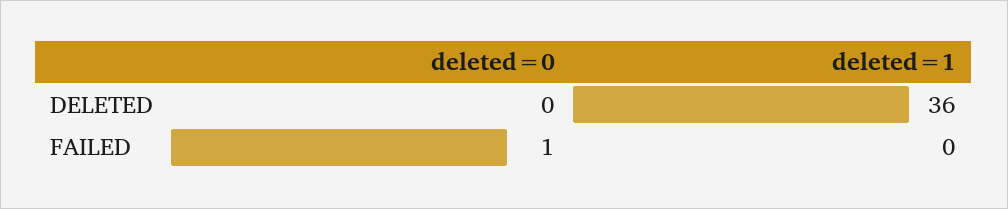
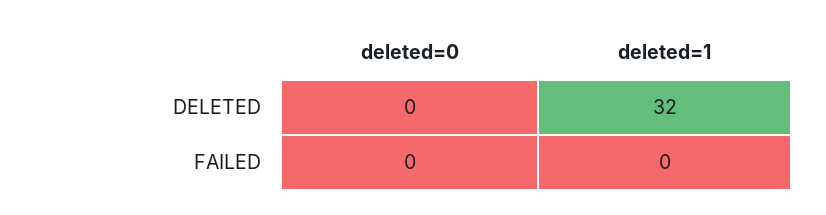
  {
    "deleted=0": {
      "DELETED": 0,
-     "FAILED": 1
+     "FAILED": 0
    },
    "deleted=1": {
-     "DELETED": 36,
+     "DELETED": 32,
      "FAILED": 0
    }
  }

